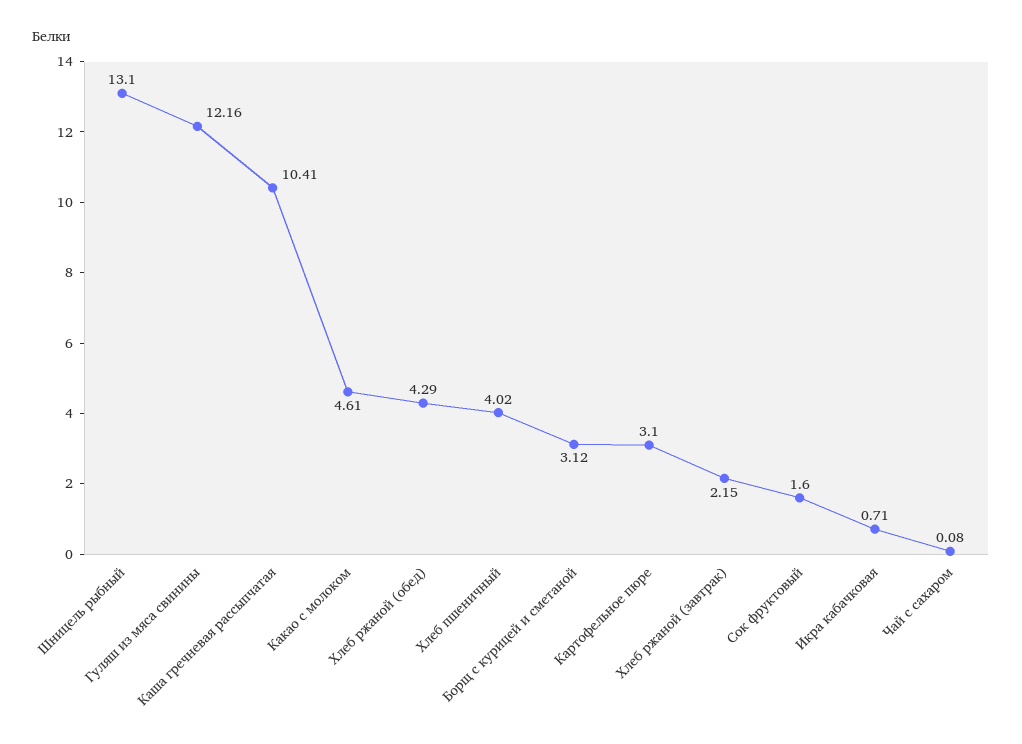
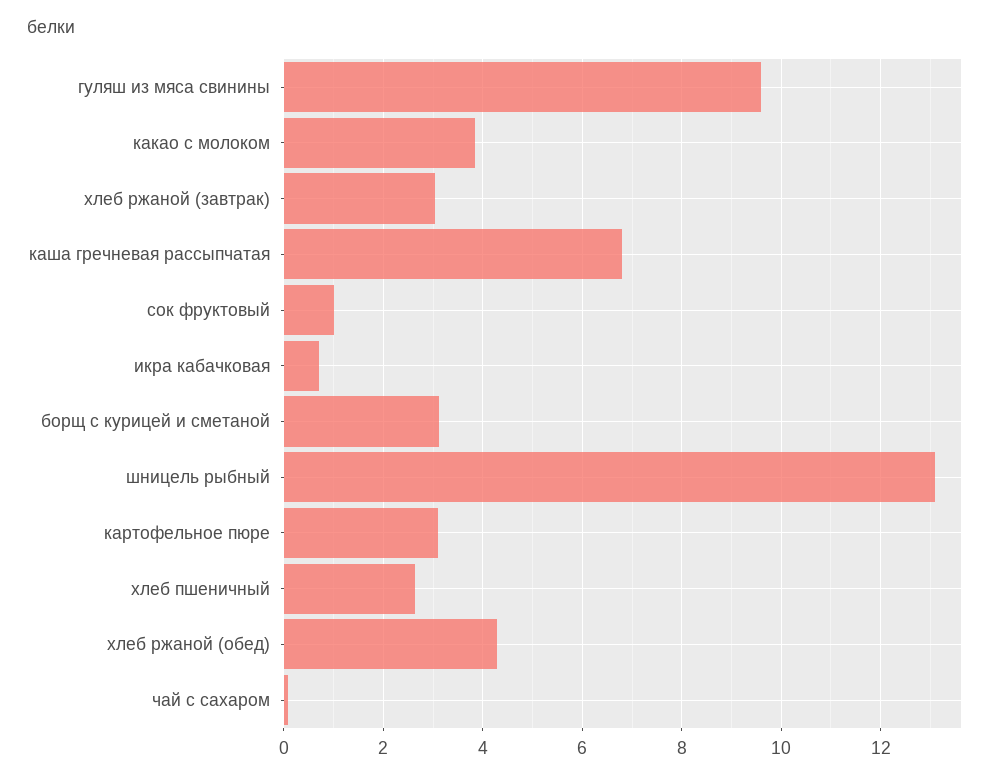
  {
    "Шницель рыбный": 13.1,
-   "Гуляш из мяса свинины": 12.16,
+   "Гуляш из мяса свинины": 9.6,
-   "Каша гречневая рассыпчатая": 10.41,
+   "Каша гречневая рассыпчатая": 6.8,
-   "Какао с молоком": 4.61,
+   "Какао с молоком": 3.8,
    "Хлеб ржаной (обед)": 4.29,
-   "Хлеб пшеничный": 4.02,
+   "Хлеб пшеничный": 2.6,
    "Борщ с курицей и сметаной": 3.12,
    "Картофельное пюре": 3.1,
-   "Хлеб ржаной (завтрак)": 2.15,
+   "Хлеб ржаной (завтрак)": 3,
-   "Сок фруктовый": 1.6,
+   "Сок фруктовый": 1,
    "Икра кабачковая": 0.71,
    "Чай с сахаром": 0.08
  }

